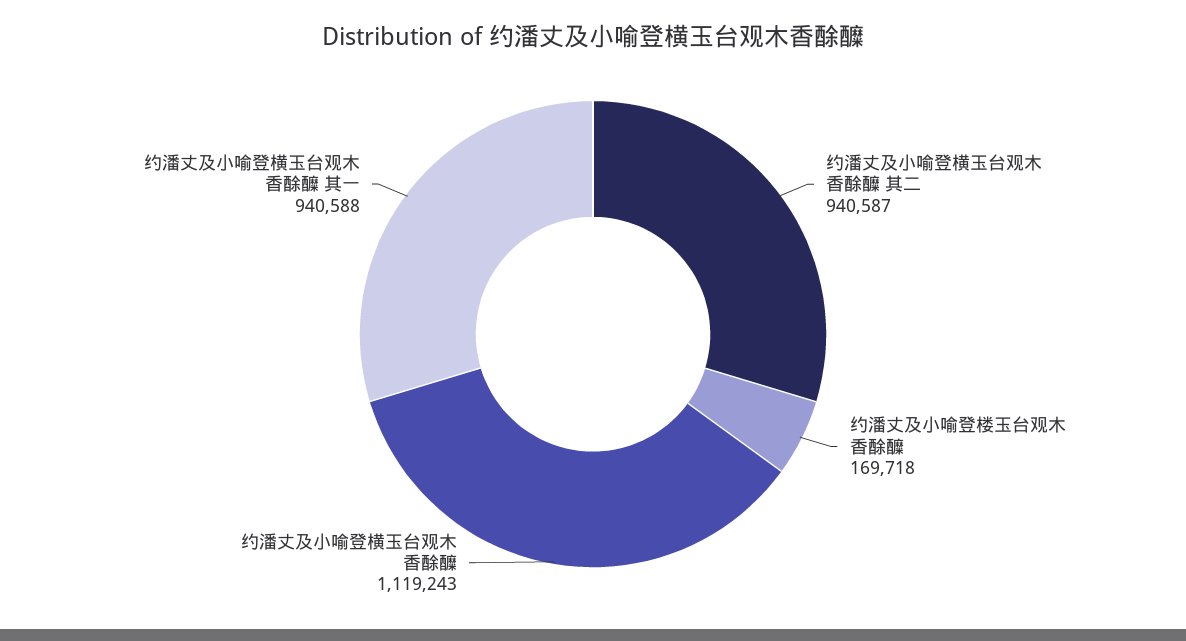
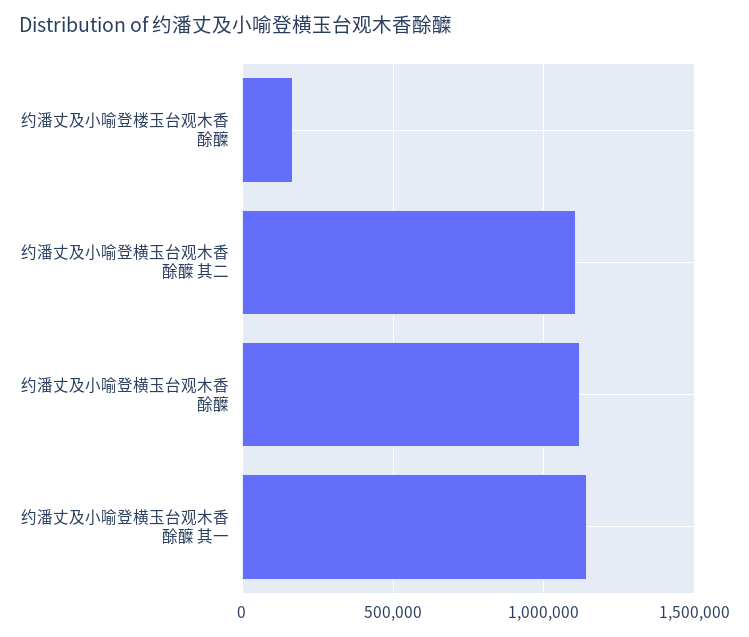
  {
-   "约潘丈及小喻登横玉台观木香酴醾 其二": 940587,
+   "约潘丈及小喻登横玉台观木香酴醾 其二": 1100000,
    "约潘丈及小喻登楼玉台观木香酴醾": 169718,
    "约潘丈及小喻登横玉台观木香酴醾": 1119243,
-   "约潘丈及小喻登横玉台观木香酴醾 其一": 940588
+   "约潘丈及小喻登横玉台观木香酴醾 其一": 1150000
  }

